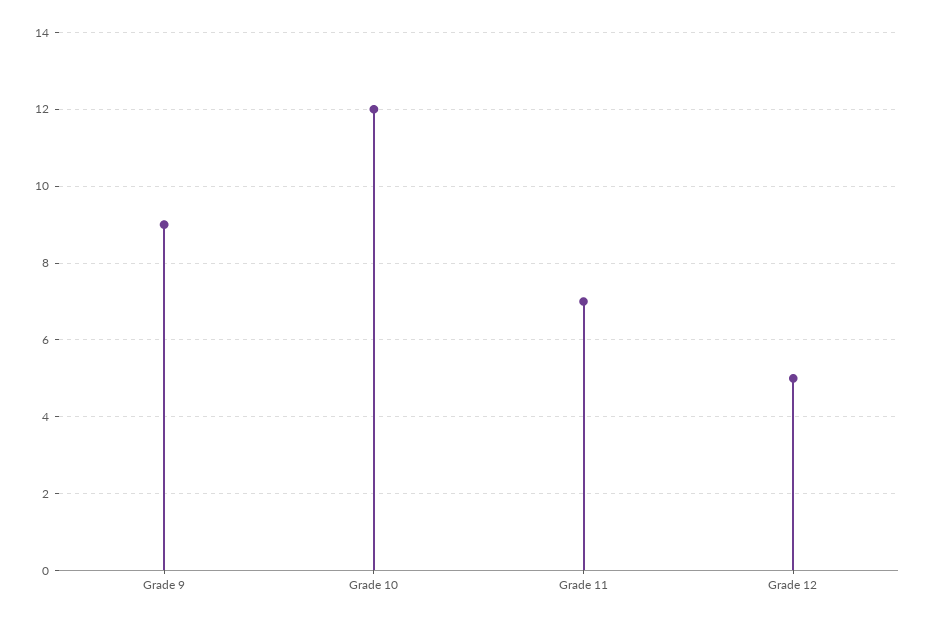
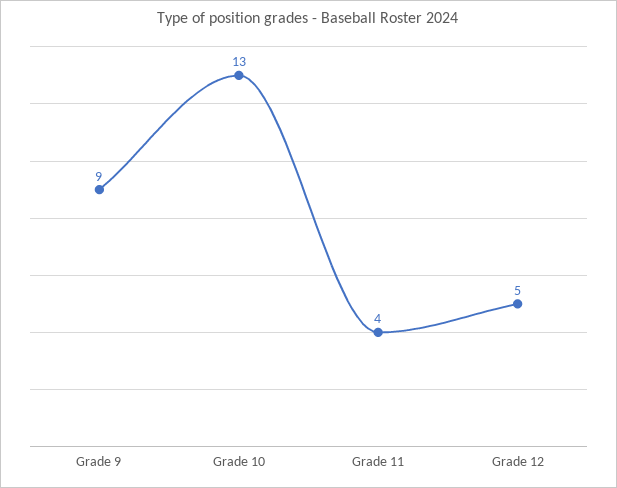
  {
    "Grade 9": 9,
-   "Grade 10": 12,
+   "Grade 10": 13,
-   "Grade 11": 7,
+   "Grade 11": 4,
    "Grade 12": 5
  }

